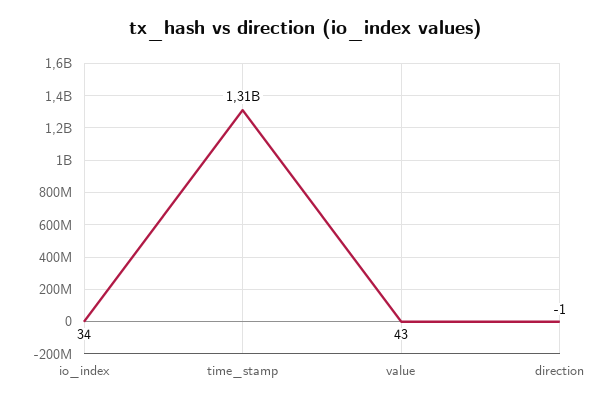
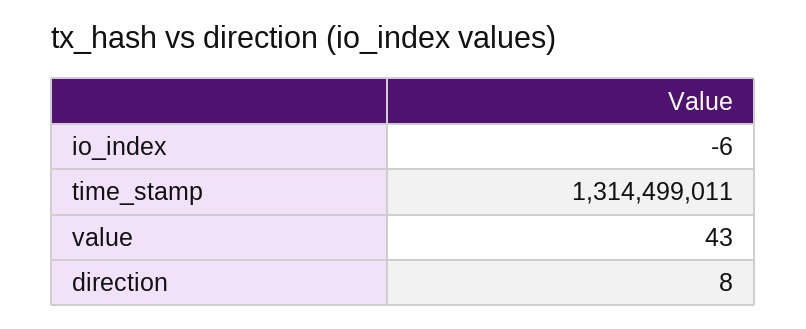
  {
-   "io_index": 34,
+   "io_index": -6,
    "time_stamp": 1314499011,
    "value": 43,
-   "direction": -1
+   "direction": 8
  }

